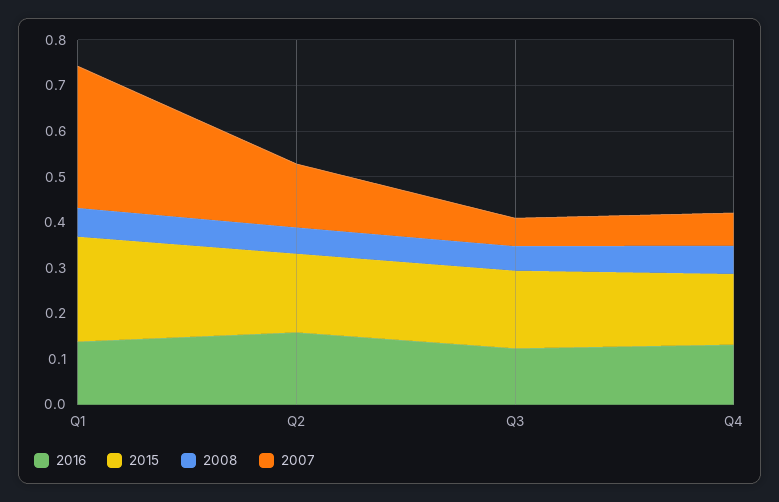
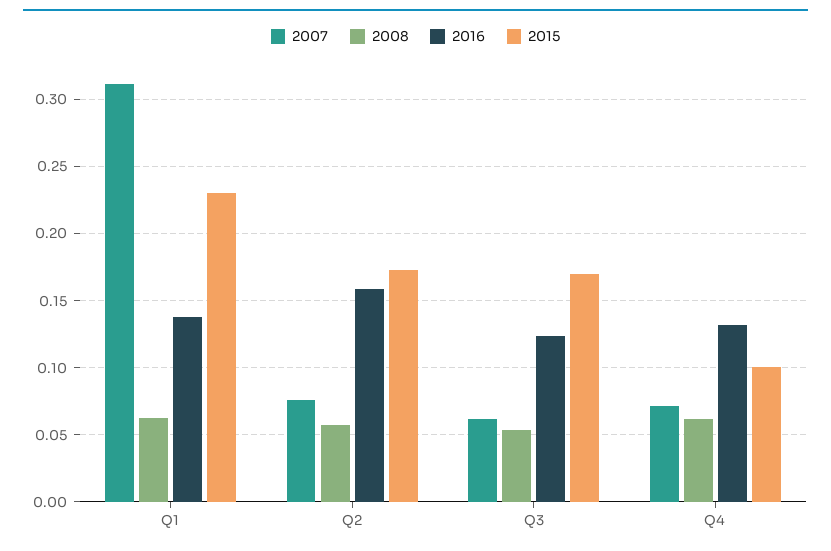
  {
    "2016": {
      "Q1": 0.14,
      "Q2": 0.16,
      "Q3": 0.125,
      "Q4": 0.13
    },
    "2015": {
      "Q1": 0.23,
      "Q2": 0.175,
      "Q3": 0.17,
-     "Q4": 0.16
+     "Q4": 0.1
    },
    "2008": {
      "Q1": 0.065,
      "Q2": 0.06,
      "Q3": 0.055,
      "Q4": 0.06
    },
    "2007": {
      "Q1": 0.31,
-     "Q2": 0.14,
+     "Q2": 0.075,
      "Q3": 0.06,
      "Q4": 0.07
    }
  }

